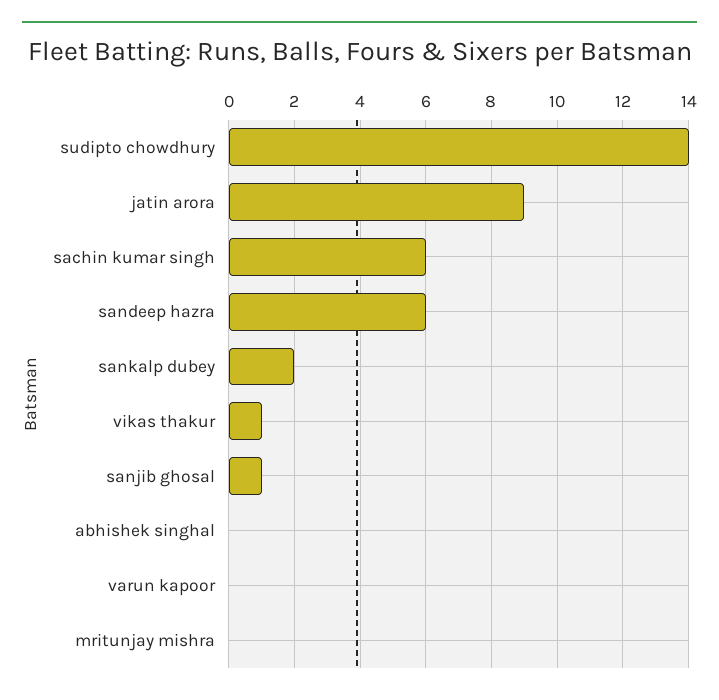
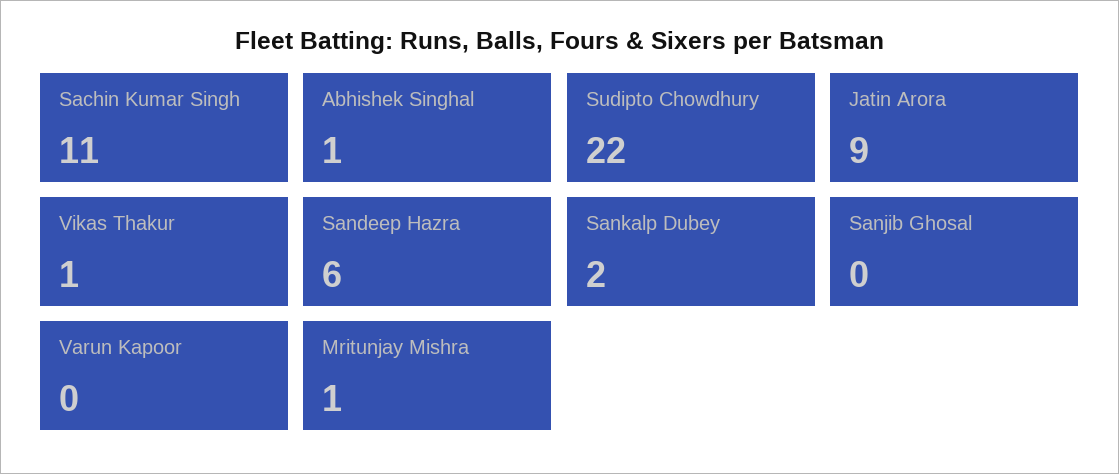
  {
-   "sudipto chowdhury": 14,
+   "sudipto chowdhury": 22,
    "jatin arora": 9,
-   "sachin kumar singh": 6,
+   "sachin kumar singh": 11,
    "sandeep hazra": 6,
    "sankalp dubey": 2,
    "vikas thakur": 1,
-   "sanjib ghosal": 1,
+   "sanjib ghosal": 0,
-   "abhishek singhal": 0,
+   "abhishek singhal": 1,
    "varun kapoor": 0,
-   "mritunjay mishra": 0
+   "mritunjay mishra": 1
  }

